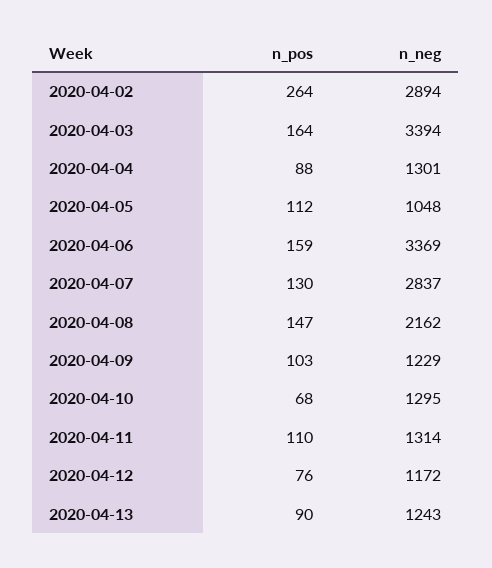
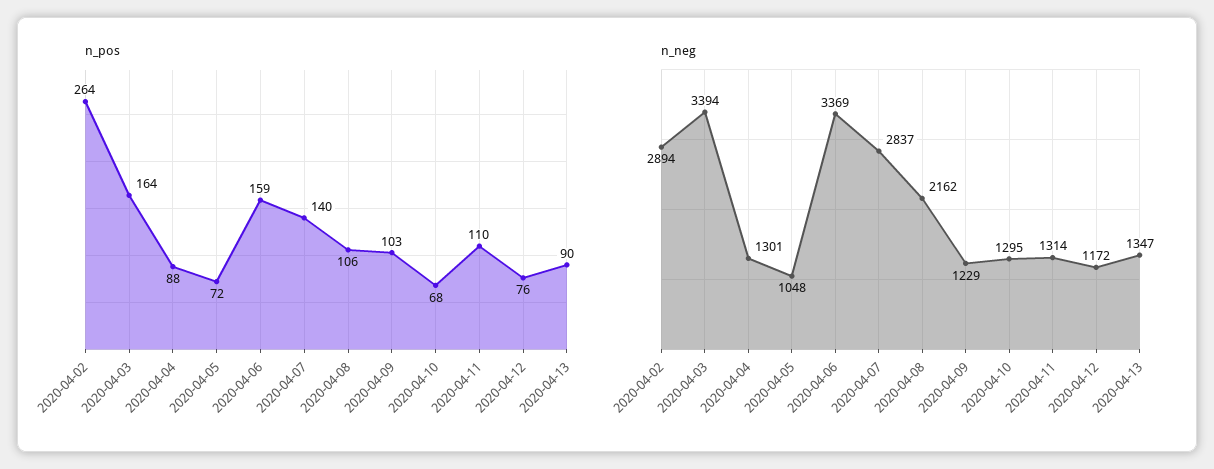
  {
    "n_pos": {
      "2020-04-02": 264,
      "2020-04-03": 164,
      "2020-04-04": 88,
-     "2020-04-05": 112,
+     "2020-04-05": 72,
      "2020-04-06": 159,
-     "2020-04-07": 130,
+     "2020-04-07": 140,
-     "2020-04-08": 147,
+     "2020-04-08": 106,
      "2020-04-09": 103,
      "2020-04-10": 68,
      "2020-04-11": 110,
      "2020-04-12": 76,
      "2020-04-13": 90
    },
    "n_neg": {
      "2020-04-02": 2894,
      "2020-04-03": 3394,
      "2020-04-04": 1301,
      "2020-04-05": 1048,
      "2020-04-06": 3369,
      "2020-04-07": 2837,
      "2020-04-08": 2162,
      "2020-04-09": 1229,
      "2020-04-10": 1295,
      "2020-04-11": 1314,
      "2020-04-12": 1172,
-     "2020-04-13": 1243
+     "2020-04-13": 1347
    }
  }

